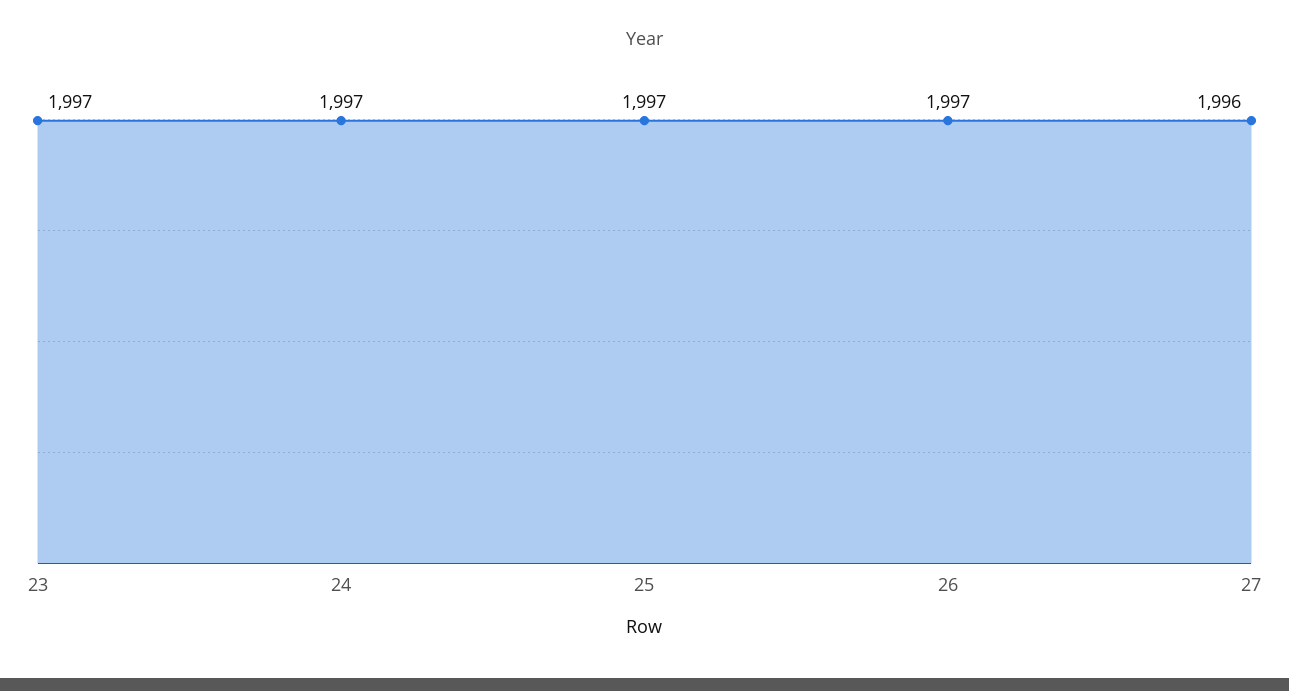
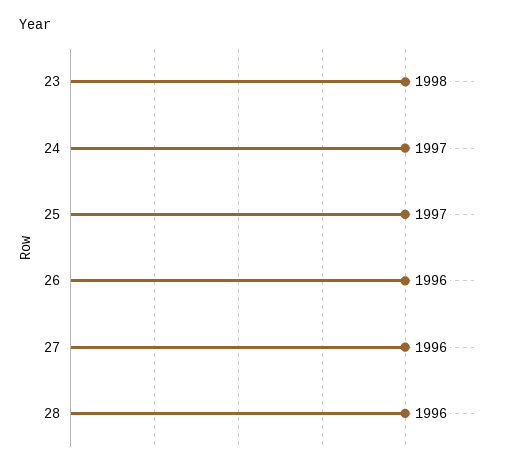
  {
-   "23": 1997,
+   "23": 1998,
    "24": 1997,
    "25": 1997,
-   "26": 1997,
+   "26": 1996,
-   "27": 1996
+   "27": 1996,
+   "28": 1996
  }

